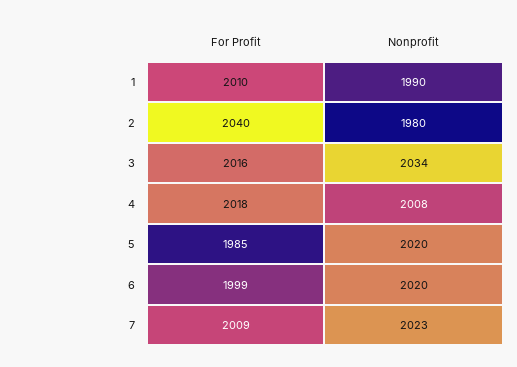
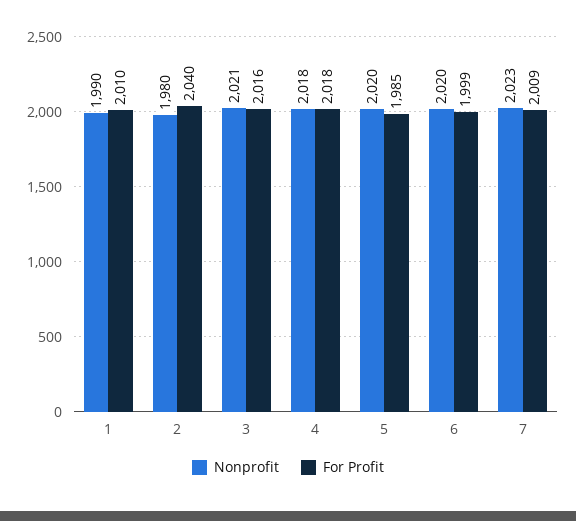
  {
    "For Profit": {
      "1": 2010,
      "2": 2040,
      "3": 2016,
      "4": 2018,
      "5": 1985,
      "6": 1999,
      "7": 2009
    },
    "Nonprofit": {
      "1": 1990,
      "2": 1980,
-     "3": 2034,
+     "3": 2021,
-     "4": 2008,
+     "4": 2018,
      "5": 2020,
      "6": 2020,
      "7": 2023
    }
  }

